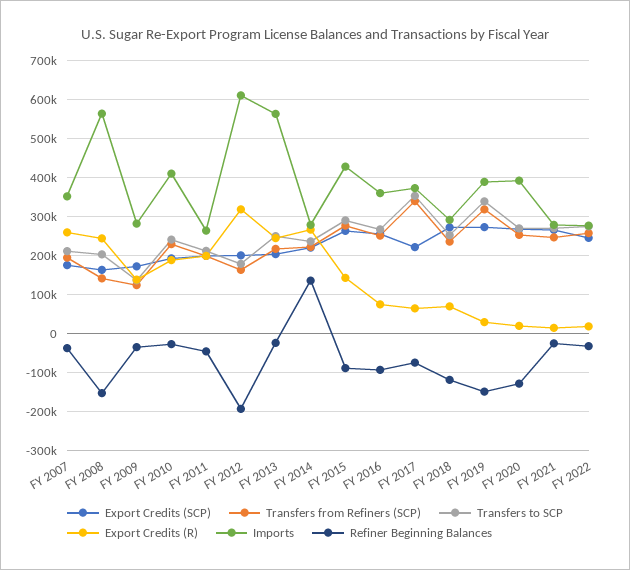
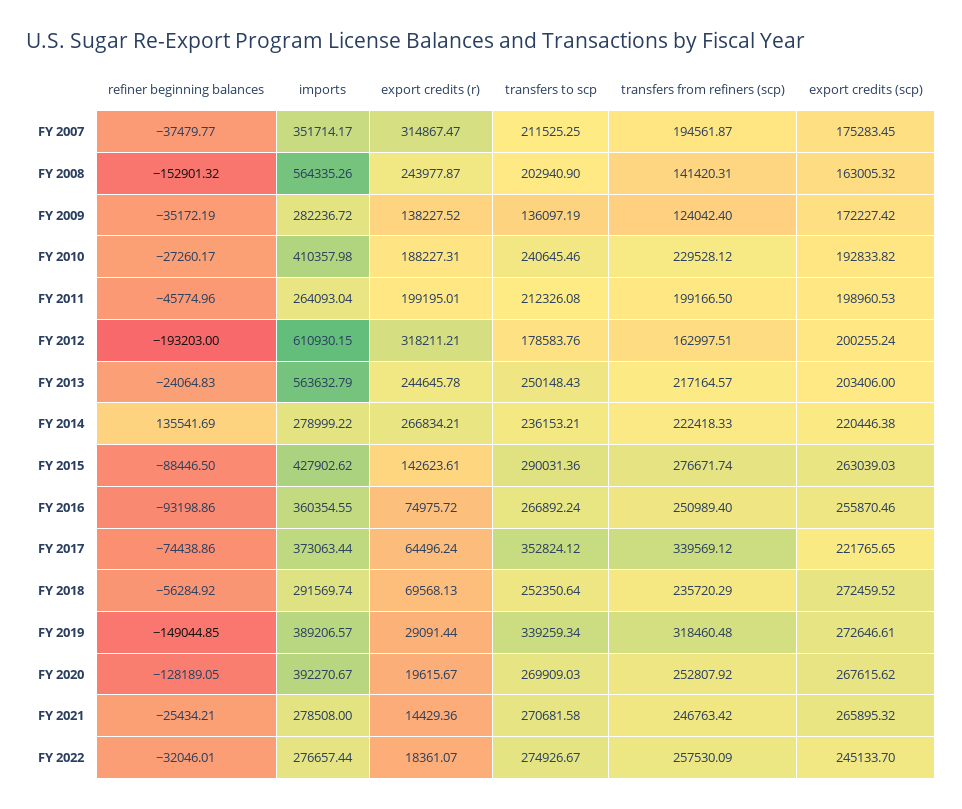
  {
    "Export Credits (SCP)": {
      "FY 2007": 175283.45,
      "FY 2008": 163005.32,
      "FY 2009": 172227.42,
      "FY 2010": 192833.82,
      "FY 2011": 198960.53,
      "FY 2012": 200255.24,
      "FY 2013": 203406,
      "FY 2014": 220446.38,
      "FY 2015": 263039.03,
      "FY 2016": 255870.46,
      "FY 2017": 221765.65,
      "FY 2018": 272459.52,
      "FY 2019": 272646.61,
      "FY 2020": 267615.62,
      "FY 2021": 265895.32,
      "FY 2022": 245133.7
    },
    "Transfers from Refiners (SCP)": {
      "FY 2007": 194561.87,
      "FY 2008": 141420.31,
      "FY 2009": 124042.4,
      "FY 2010": 229528.12,
      "FY 2011": 199166.5,
      "FY 2012": 162997.51,
      "FY 2013": 217164.57,
      "FY 2014": 222418.33,
      "FY 2015": 276671.74,
      "FY 2016": 250989.4,
      "FY 2017": 339569.12,
      "FY 2018": 235720.29,
      "FY 2019": 318460.48,
      "FY 2020": 252807.92,
      "FY 2021": 246763.42,
      "FY 2022": 257530.09
    },
    "Transfers to SCP": {
      "FY 2007": 211525.25,
      "FY 2008": 202940.9,
      "FY 2009": 136097.19,
      "FY 2010": 240645.46,
      "FY 2011": 212326.08,
      "FY 2012": 178583.76,
      "FY 2013": 250148.43,
      "FY 2014": 236153.21,
      "FY 2015": 290031.36,
      "FY 2016": 266892.24,
      "FY 2017": 352824.12,
      "FY 2018": 252350.64,
      "FY 2019": 339259.34,
      "FY 2020": 269909.03,
      "FY 2021": 270681.58,
      "FY 2022": 274926.67
    },
    "Export Credits (R)": {
-     "FY 2007": 260000,
+     "FY 2007": 314867.47,
      "FY 2008": 243977.87,
      "FY 2009": 138227.52,
      "FY 2010": 188227.31,
      "FY 2011": 199195.01,
      "FY 2012": 318211.21,
      "FY 2013": 244645.78,
      "FY 2014": 266834.21,
      "FY 2015": 142623.61,
      "FY 2016": 74975.72,
      "FY 2017": 64496.24,
      "FY 2018": 69568.13,
      "FY 2019": 29091.44,
      "FY 2020": 19615.67,
      "FY 2021": 14429.36,
      "FY 2022": 18361.07
    },
    "Imports": {
      "FY 2007": 351714.17,
      "FY 2008": 564335.26,
      "FY 2009": 282236.72,
      "FY 2010": 410357.98,
      "FY 2011": 264093.04,
      "FY 2012": 610930.15,
      "FY 2013": 563632.79,
      "FY 2014": 278999.22,
      "FY 2015": 427902.62,
      "FY 2016": 360354.55,
      "FY 2017": 373063.44,
      "FY 2018": 291569.74,
      "FY 2019": 389206.57,
      "FY 2020": 392270.67,
      "FY 2021": 278508,
      "FY 2022": 276657.44
    },
    "Refiner Beginning Balances": {
      "FY 2007": -37479.77,
      "FY 2008": -152901.32,
      "FY 2009": -35172.19,
      "FY 2010": -27260.17,
      "FY 2011": -45774.96,
      "FY 2012": -193203,
      "FY 2013": -24064.83,
      "FY 2014": 135541.69,
      "FY 2015": -88446.5,
      "FY 2016": -93198.86,
      "FY 2017": -74438.86,
-     "FY 2018": -120000,
+     "FY 2018": -56284.92,
      "FY 2019": -149044.85,
      "FY 2020": -128189.05,
      "FY 2021": -25434.21,
      "FY 2022": -32046.01
    }
  }

